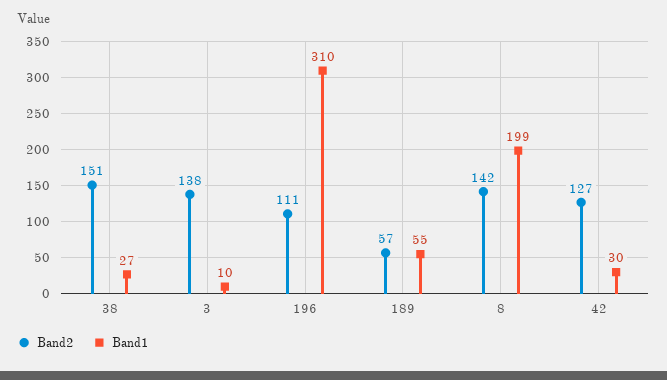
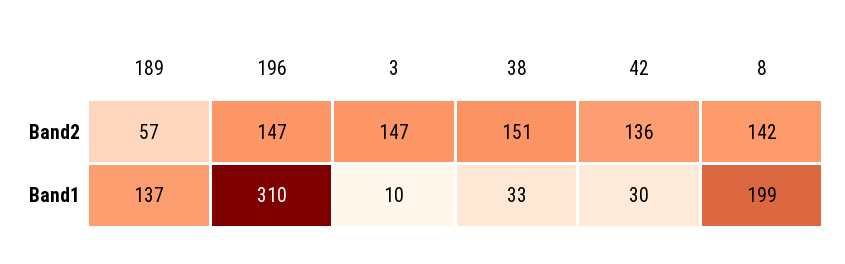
  {
    "Band2": {
      "38": 151,
-     "3": 138,
+     "3": 147,
-     "196": 111,
+     "196": 147,
      "189": 57,
      "8": 142,
-     "42": 127
+     "42": 136
    },
    "Band1": {
-     "38": 27,
+     "38": 33,
      "3": 10,
      "196": 310,
-     "189": 55,
+     "189": 137,
      "8": 199,
      "42": 30
    }
  }

